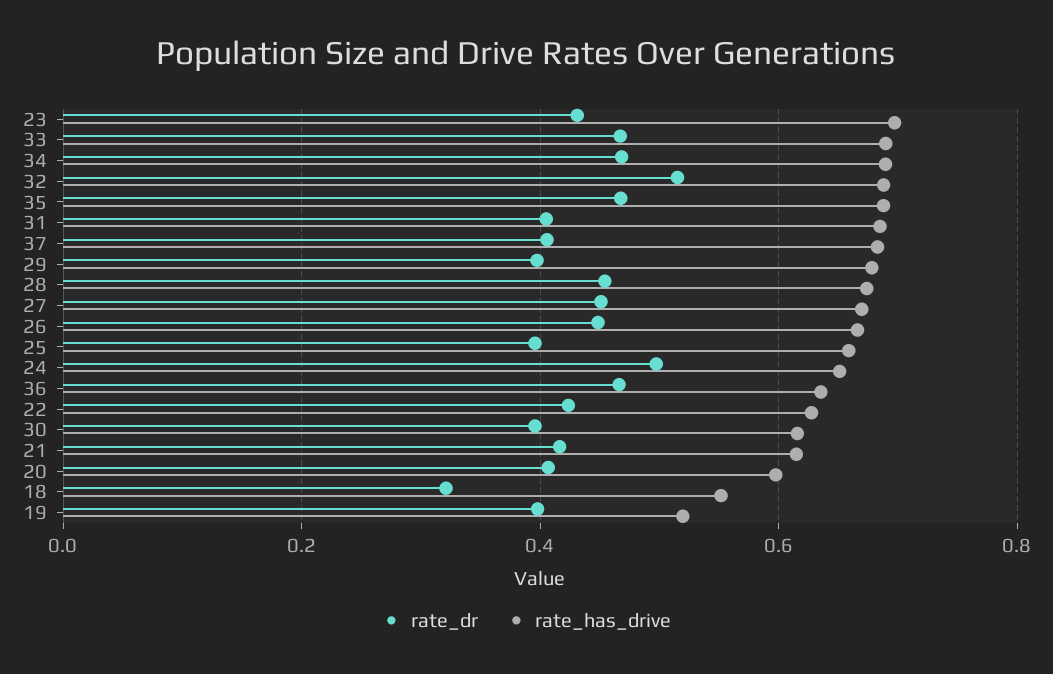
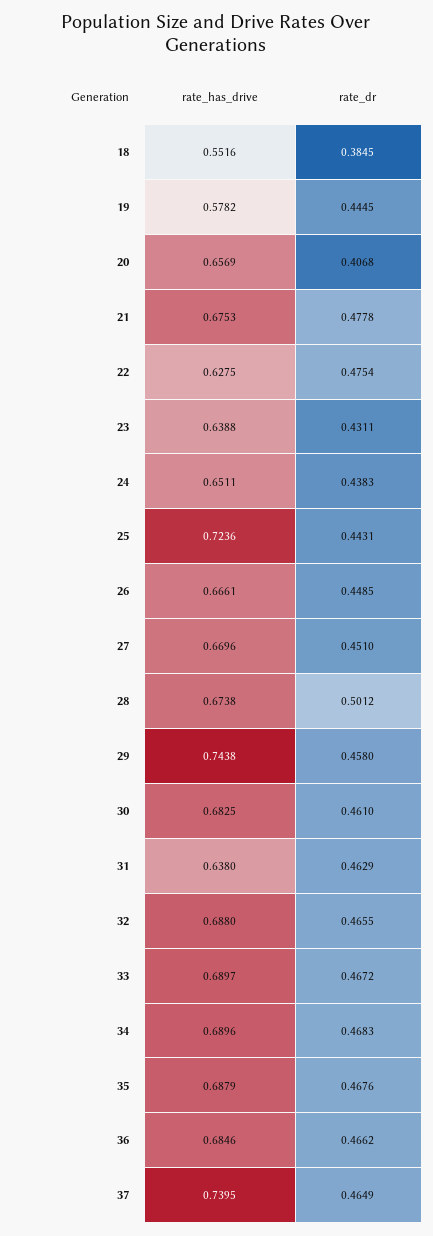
  {
    "rate_dr": {
      "23": 0.4311,
      "33": 0.4672,
      "34": 0.4683,
-     "32": 0.52,
+     "32": 0.4655,
      "35": 0.4676,
-     "31": 0.4,
+     "31": 0.4629,
-     "37": 0.4,
+     "37": 0.4649,
-     "29": 0.4,
+     "29": 0.458,
-     "28": 0.46,
+     "28": 0.5012,
      "27": 0.451,
      "26": 0.4485,
-     "25": 0.4,
+     "25": 0.4431,
-     "24": 0.5,
+     "24": 0.4383,
      "36": 0.4662,
-     "22": 0.42,
+     "22": 0.4754,
-     "30": 0.4,
+     "30": 0.461,
-     "21": 0.42,
+     "21": 0.4778,
      "20": 0.4068,
-     "18": 0.32,
+     "18": 0.3845,
-     "19": 0.4
+     "19": 0.4445
    },
    "rate_has_drive": {
-     "23": 0.7,
+     "23": 0.6388,
      "33": 0.6897,
      "34": 0.6896,
      "32": 0.688,
      "35": 0.6879,
-     "31": 0.68,
+     "31": 0.638,
-     "37": 0.68,
+     "37": 0.7395,
-     "29": 0.68,
+     "29": 0.7438,
      "28": 0.6738,
      "27": 0.6696,
      "26": 0.6661,
-     "25": 0.66,
+     "25": 0.7236,
      "24": 0.6511,
-     "36": 0.64,
+     "36": 0.6846,
      "22": 0.6275,
-     "30": 0.62,
+     "30": 0.6825,
-     "21": 0.62,
+     "21": 0.6753,
-     "20": 0.6,
+     "20": 0.6569,
      "18": 0.5516,
-     "19": 0.52
+     "19": 0.5782
    }
  }

